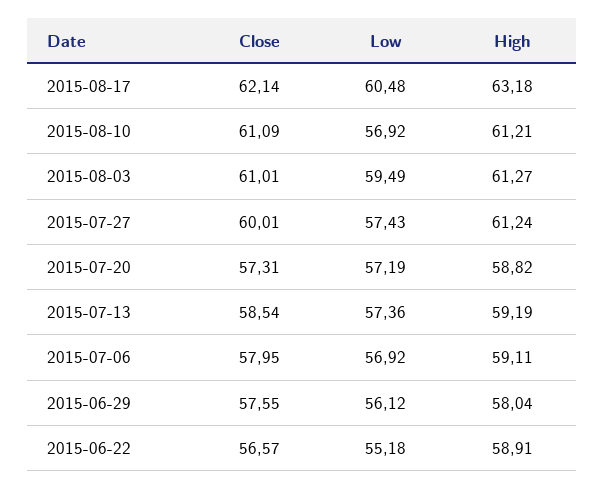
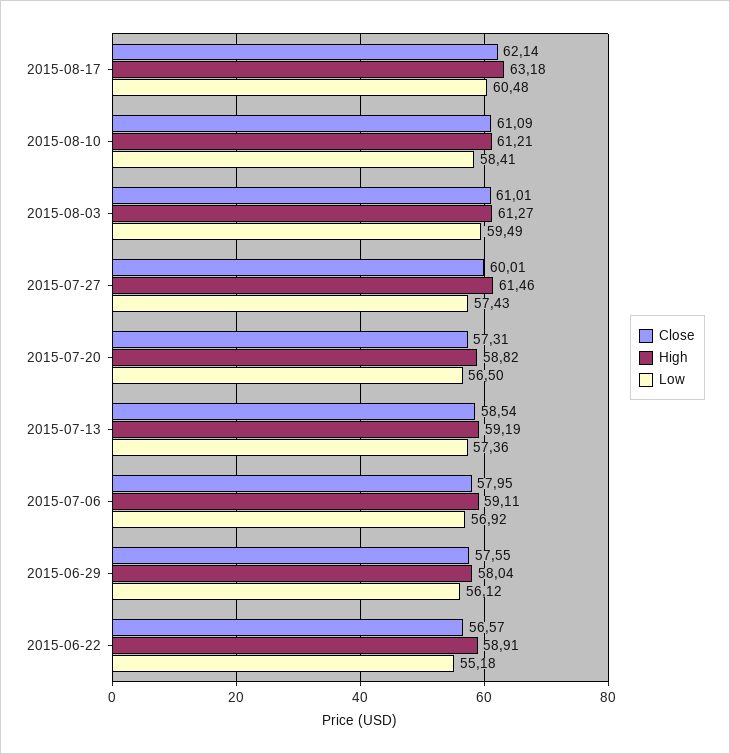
  {
    "Close": {
      "2015-08-17": 62.14,
      "2015-08-10": 61.09,
      "2015-08-03": 61.01,
      "2015-07-27": 60.01,
      "2015-07-20": 57.31,
      "2015-07-13": 58.54,
      "2015-07-06": 57.95,
      "2015-06-29": 57.55,
      "2015-06-22": 56.57
    },
    "Low": {
      "2015-08-17": 60.48,
-     "2015-08-10": 56.92,
+     "2015-08-10": 58.41,
      "2015-08-03": 59.49,
      "2015-07-27": 57.43,
-     "2015-07-20": 57.19,
+     "2015-07-20": 56.5,
      "2015-07-13": 57.36,
      "2015-07-06": 56.92,
      "2015-06-29": 56.12,
      "2015-06-22": 55.18
    },
    "High": {
      "2015-08-17": 63.18,
      "2015-08-10": 61.21,
      "2015-08-03": 61.27,
-     "2015-07-27": 61.24,
+     "2015-07-27": 61.46,
      "2015-07-20": 58.82,
      "2015-07-13": 59.19,
      "2015-07-06": 59.11,
      "2015-06-29": 58.04,
      "2015-06-22": 58.91
    }
  }

